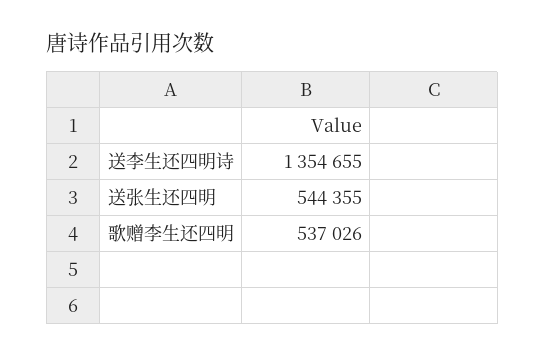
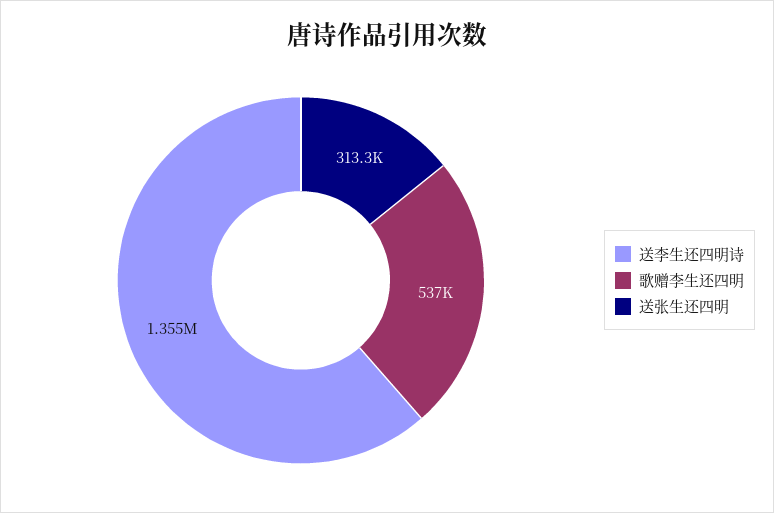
  {
    "送李生还四明诗": 1354655,
-   "送张生还四明": 544355,
+   "送张生还四明": 313300,
    "歌赠李生还四明": 537026
  }

